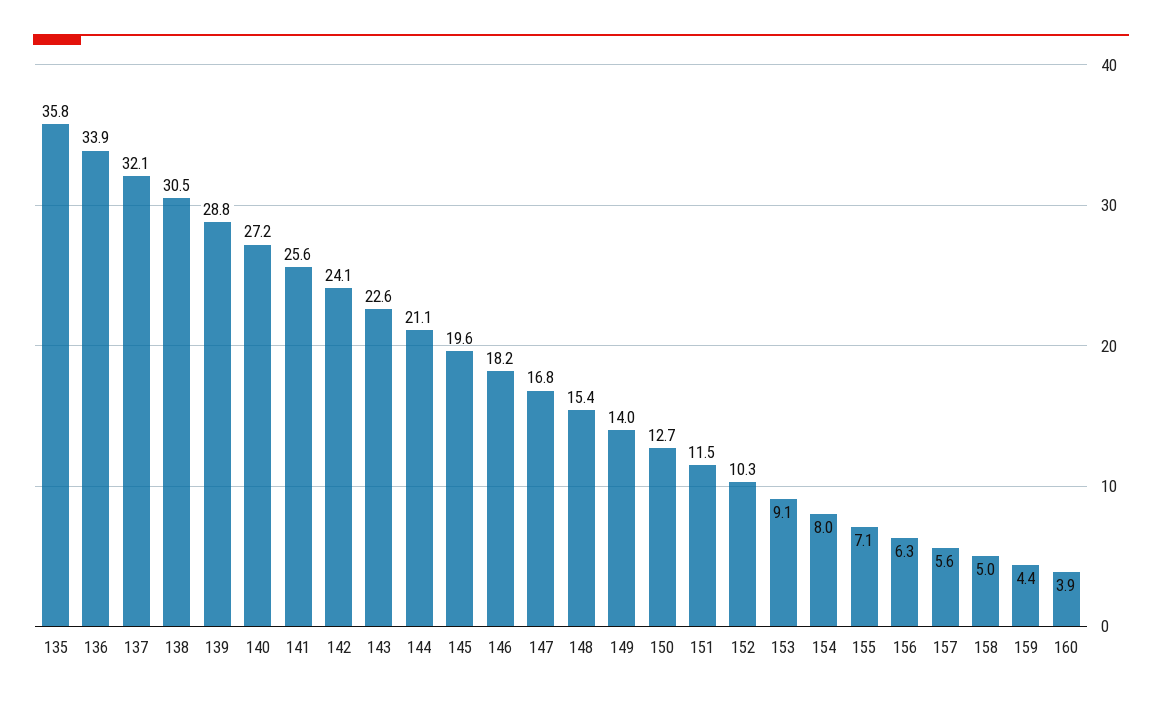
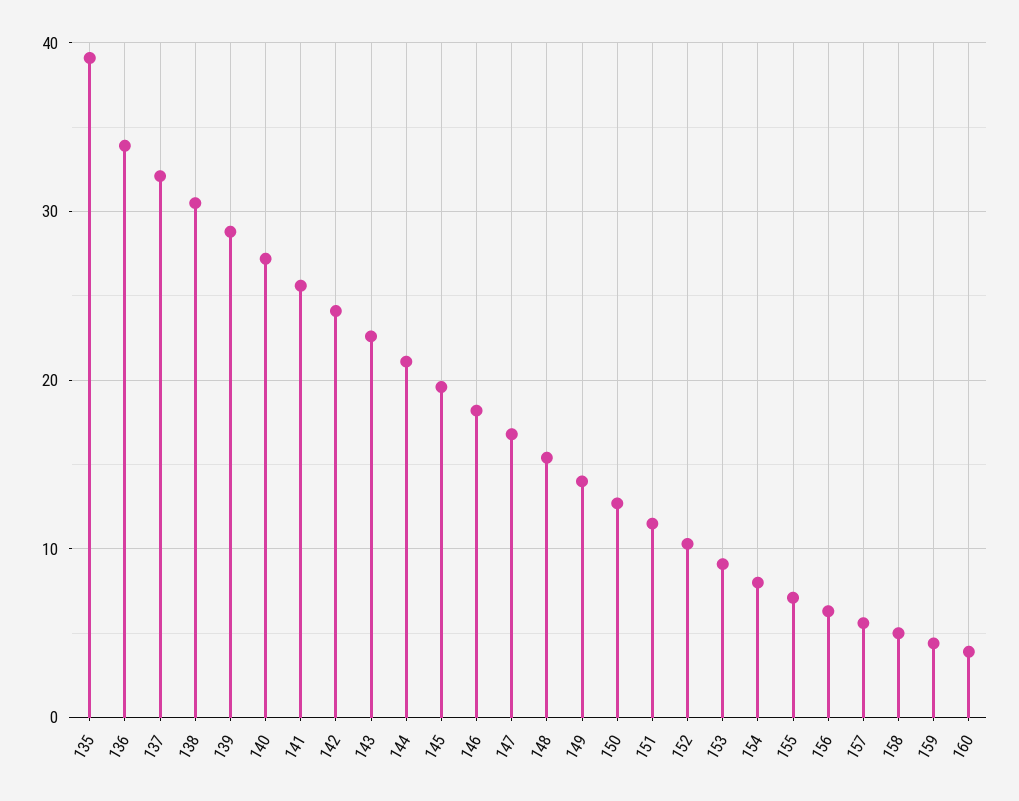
  {
-   "135": 35.8,
+   "135": 39,
    "136": 33.9,
    "137": 32.1,
    "138": 30.5,
    "139": 28.8,
    "140": 27.2,
    "141": 25.6,
    "142": 24.1,
    "143": 22.6,
    "144": 21.1,
    "145": 19.6,
    "146": 18.2,
    "147": 16.8,
    "148": 15.4,
    "149": 14,
    "150": 12.7,
    "151": 11.5,
    "152": 10.3,
    "153": 9.1,
    "154": 8,
    "155": 7.1,
    "156": 6.3,
    "157": 5.6,
    "158": 5,
    "159": 4.4,
    "160": 3.9
  }

